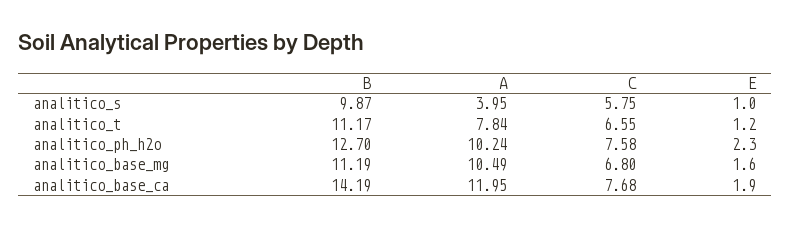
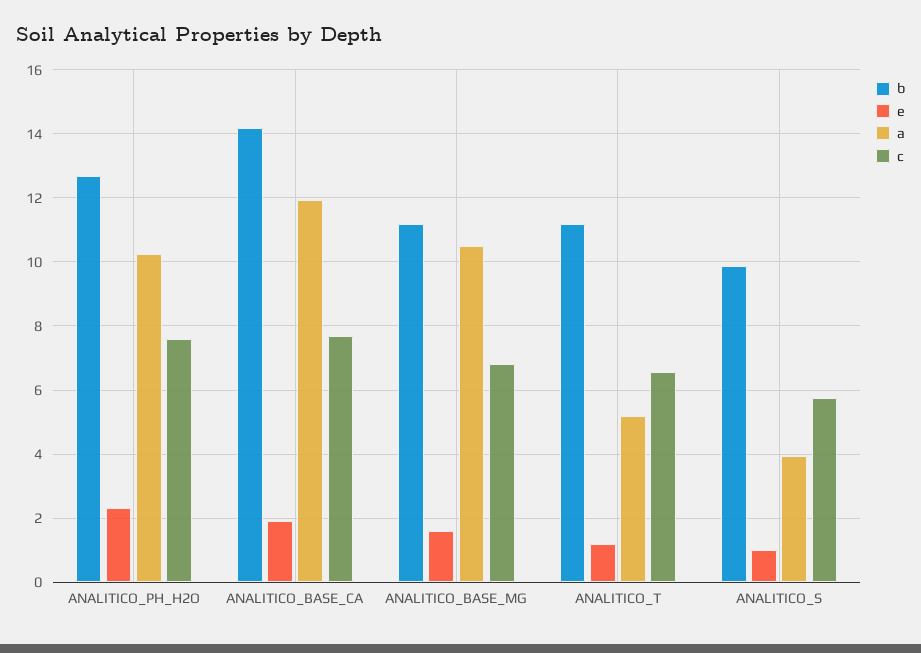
  {
    "B": {
      "analitico_s": 9.87,
      "analitico_t": 11.17,
      "analitico_ph_h2o": 12.7,
      "analitico_base_mg": 11.19,
      "analitico_base_ca": 14.19
    },
    "A": {
      "analitico_s": 3.95,
-     "analitico_t": 7.84,
+     "analitico_t": 5.2,
      "analitico_ph_h2o": 10.24,
      "analitico_base_mg": 10.49,
      "analitico_base_ca": 11.95
    },
    "C": {
      "analitico_s": 5.75,
      "analitico_t": 6.55,
      "analitico_ph_h2o": 7.58,
      "analitico_base_mg": 6.8,
      "analitico_base_ca": 7.68
    },
    "E": {
      "analitico_s": 1,
      "analitico_t": 1.2,
      "analitico_ph_h2o": 2.3,
      "analitico_base_mg": 1.6,
      "analitico_base_ca": 1.9
    }
  }

